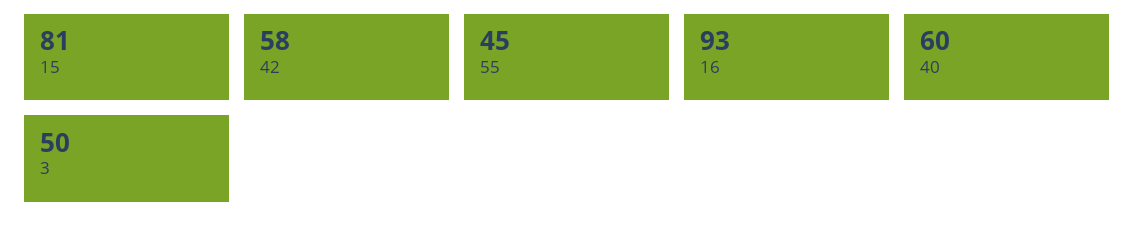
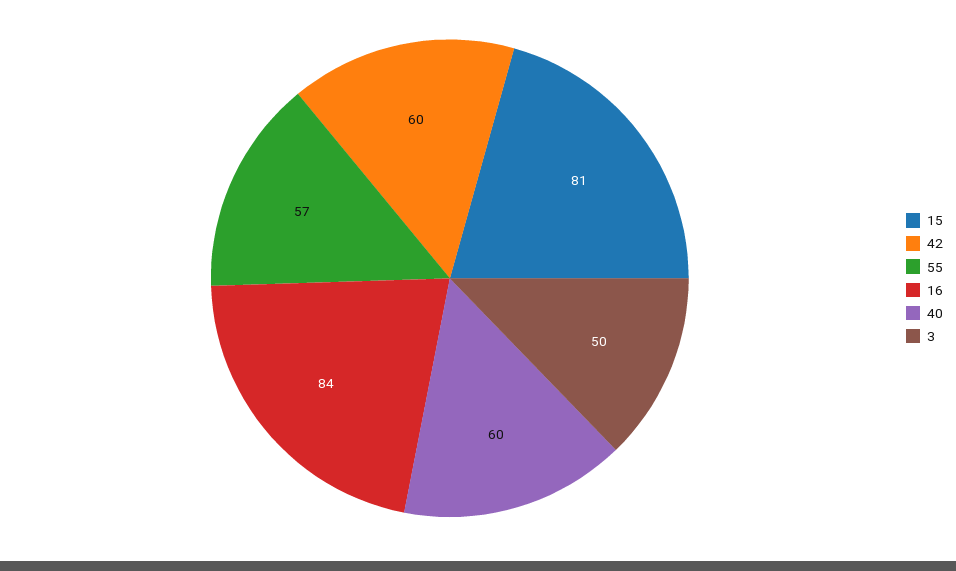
  {
    "15": 81,
-   "42": 58,
+   "42": 60,
-   "55": 45,
+   "55": 57,
-   "16": 93,
+   "16": 84,
    "40": 60,
    "3": 50
  }

